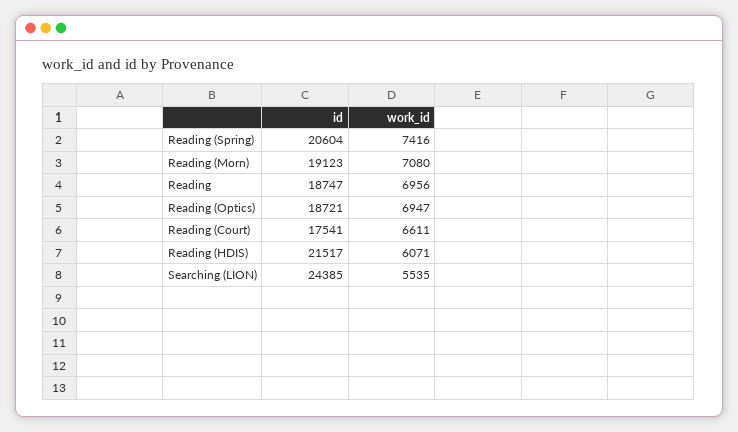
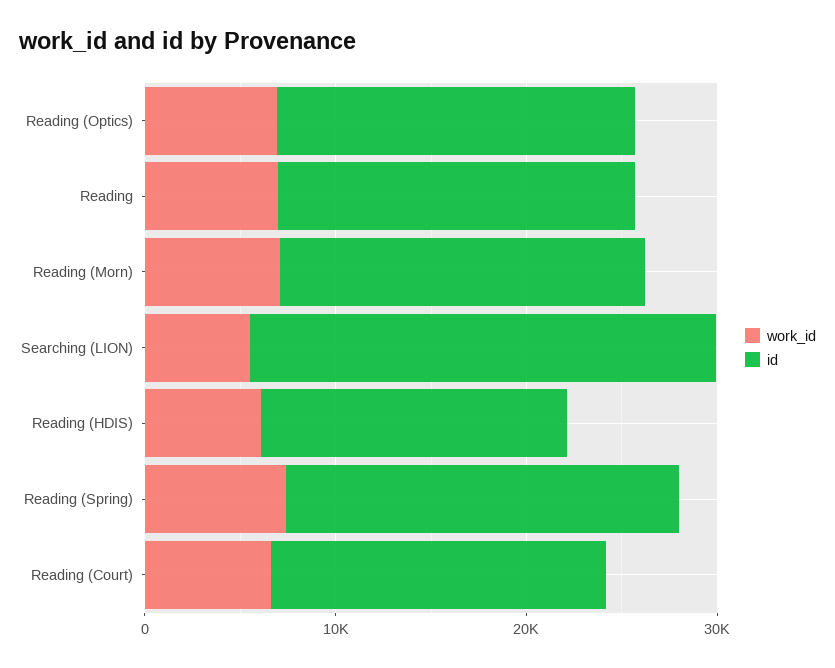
  {
    "id": {
      "Reading (Spring)": 20604,
      "Reading (Morn)": 19123,
      "Reading": 18747,
      "Reading (Optics)": 18721,
      "Reading (Court)": 17541,
-     "Reading (HDIS)": 21517,
+     "Reading (HDIS)": 16000,
      "Searching (LION)": 24385
    },
    "work_id": {
      "Reading (Spring)": 7416,
      "Reading (Morn)": 7080,
      "Reading": 6956,
      "Reading (Optics)": 6947,
      "Reading (Court)": 6611,
      "Reading (HDIS)": 6071,
      "Searching (LION)": 5535
    }
  }

